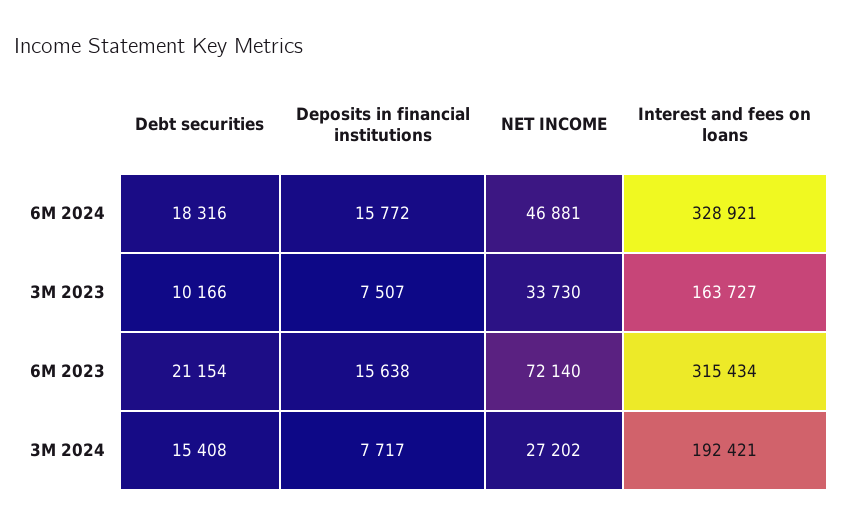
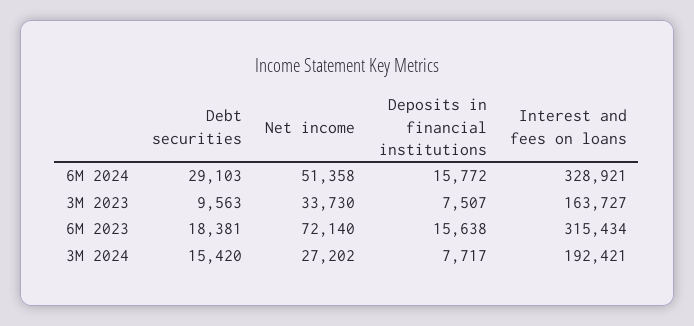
  {
    "Debt securities": {
-     "6M 2024": 18316,
+     "6M 2024": 29103,
-     "3M 2023": 10166,
+     "3M 2023": 9563,
-     "6M 2023": 21154,
+     "6M 2023": 18381,
-     "3M 2024": 15408
+     "3M 2024": 15420
    },
    "Deposits in financial institutions": {
      "6M 2024": 15772,
      "3M 2023": 7507,
      "6M 2023": 15638,
      "3M 2024": 7717
    },
    "NET INCOME": {
-     "6M 2024": 46881,
+     "6M 2024": 51358,
      "3M 2023": 33730,
      "6M 2023": 72140,
      "3M 2024": 27202
    },
    "Interest and fees on loans": {
      "6M 2024": 328921,
      "3M 2023": 163727,
      "6M 2023": 315434,
      "3M 2024": 192421
    }
  }

